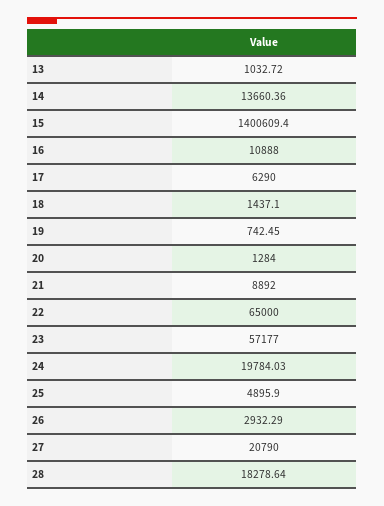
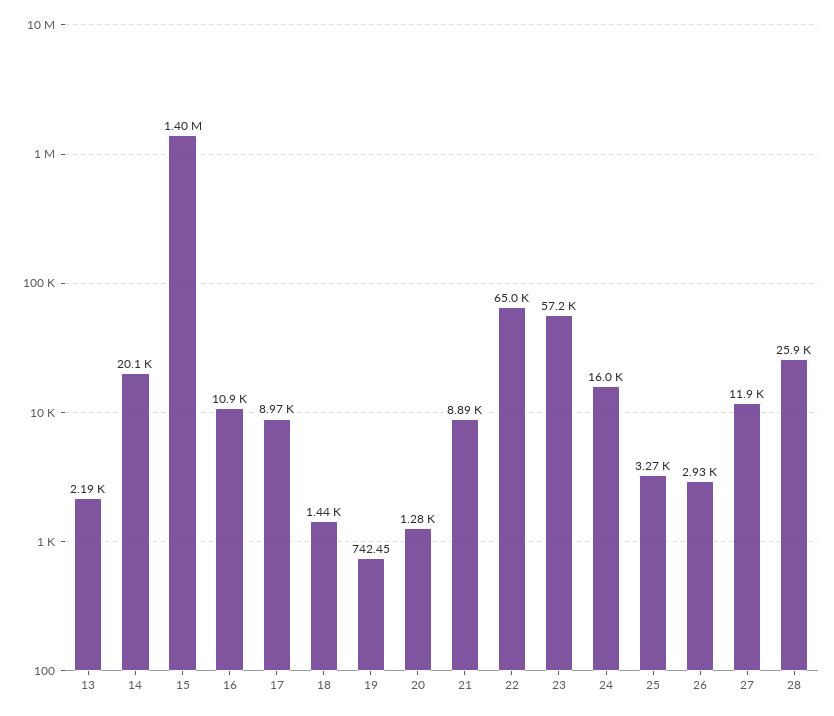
  {
-   "13": 1032.72,
+   "13": 2190,
-   "14": 13660.36,
+   "14": 20100,
    "15": 1400609.4,
    "16": 10888,
-   "17": 6290,
+   "17": 8970,
    "18": 1437.1,
    "19": 742.45,
    "20": 1284,
    "21": 8892,
    "22": 65000,
    "23": 57177,
-   "24": 19784.03,
+   "24": 16000,
-   "25": 4895.9,
+   "25": 3270,
    "26": 2932.29,
-   "27": 20790,
+   "27": 11900,
-   "28": 18278.64
+   "28": 25900
  }

